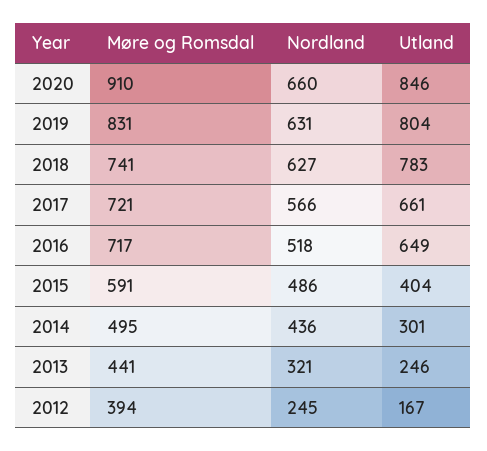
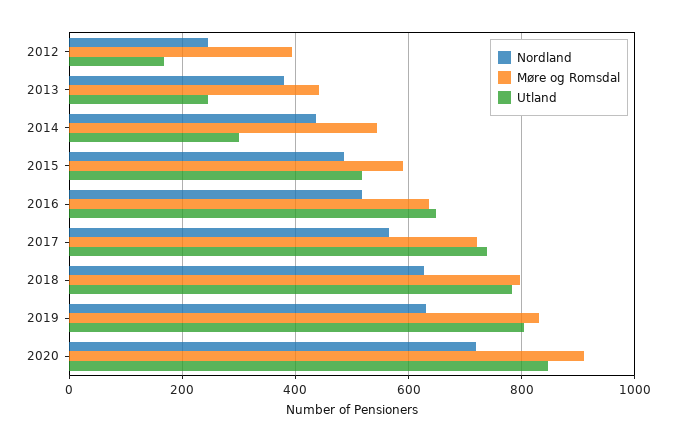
  {
    "Møre og Romsdal": {
      "2020": 910,
      "2019": 831,
-     "2018": 741,
+     "2018": 800,
      "2017": 721,
-     "2016": 717,
+     "2016": 640,
      "2015": 591,
-     "2014": 495,
+     "2014": 540,
      "2013": 441,
      "2012": 394
    },
    "Nordland": {
-     "2020": 660,
+     "2020": 720,
      "2019": 631,
      "2018": 627,
      "2017": 566,
      "2016": 518,
      "2015": 486,
      "2014": 436,
-     "2013": 321,
+     "2013": 380,
      "2012": 245
    },
    "Utland": {
      "2020": 846,
      "2019": 804,
      "2018": 783,
-     "2017": 661,
+     "2017": 740,
      "2016": 649,
-     "2015": 404,
+     "2015": 520,
      "2014": 301,
      "2013": 246,
      "2012": 167
    }
  }

